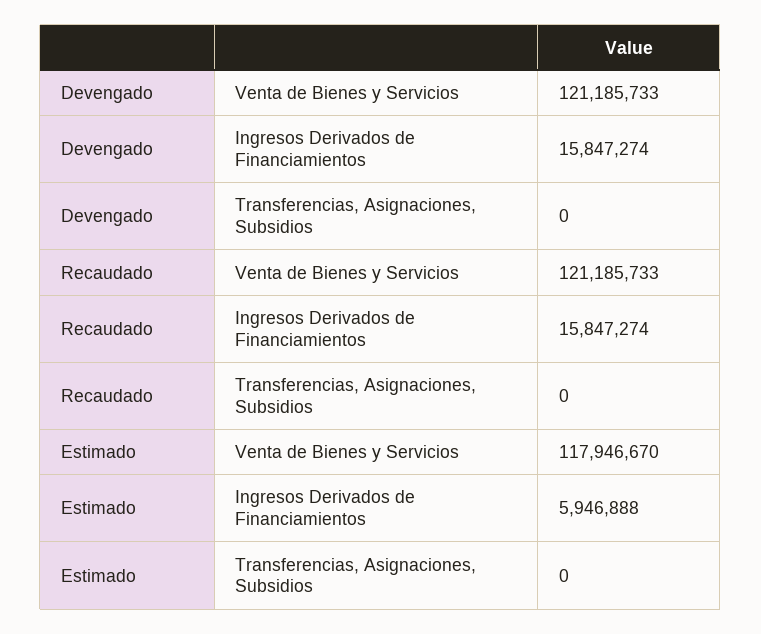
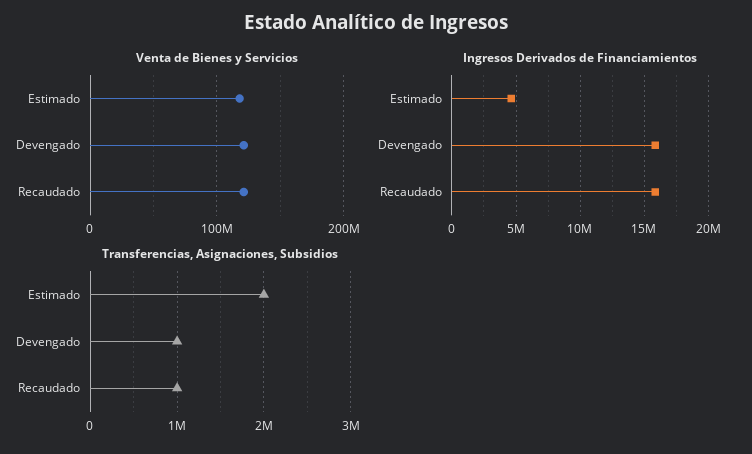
  {
    "Venta de Bienes y Servicios": {
      "Devengado": 121185733,
      "Recaudado": 121185733,
      "Estimado": 117946670
    },
    "Ingresos Derivados de Financiamientos": {
      "Devengado": 15847274,
      "Recaudado": 15847274,
-     "Estimado": 5946888
+     "Estimado": 4500000
    },
    "Transferencias, Asignaciones, Subsidios": {
-     "Devengado": 0,
+     "Devengado": 1000000,
-     "Recaudado": 0,
+     "Recaudado": 1000000,
-     "Estimado": 0
+     "Estimado": 2000000
    }
  }

